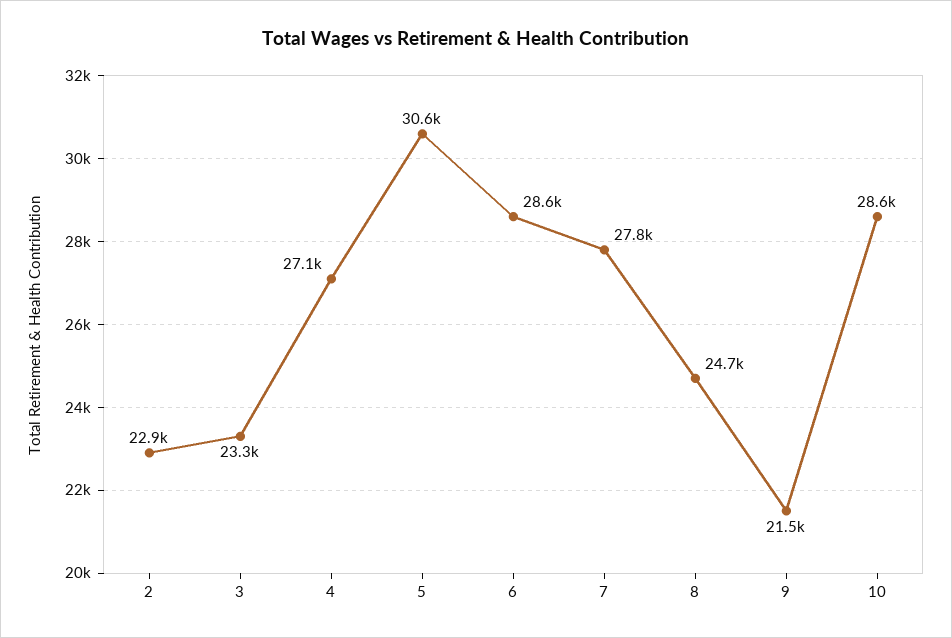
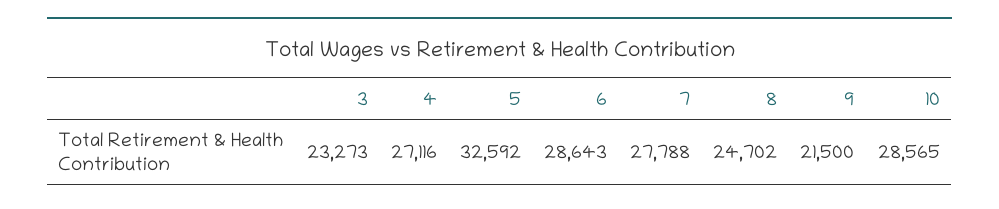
  {
-   "2": 22900,
    "3": 23273,
    "4": 27116,
-   "5": 30600,
+   "5": 32592,
    "6": 28643,
    "7": 27788,
    "8": 24702,
    "9": 21500,
    "10": 28565
  }

